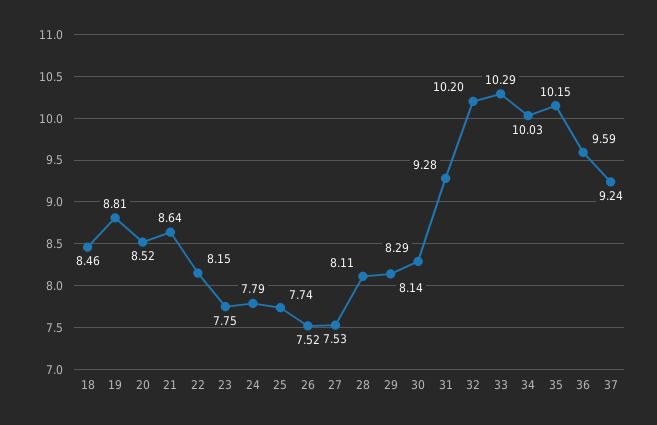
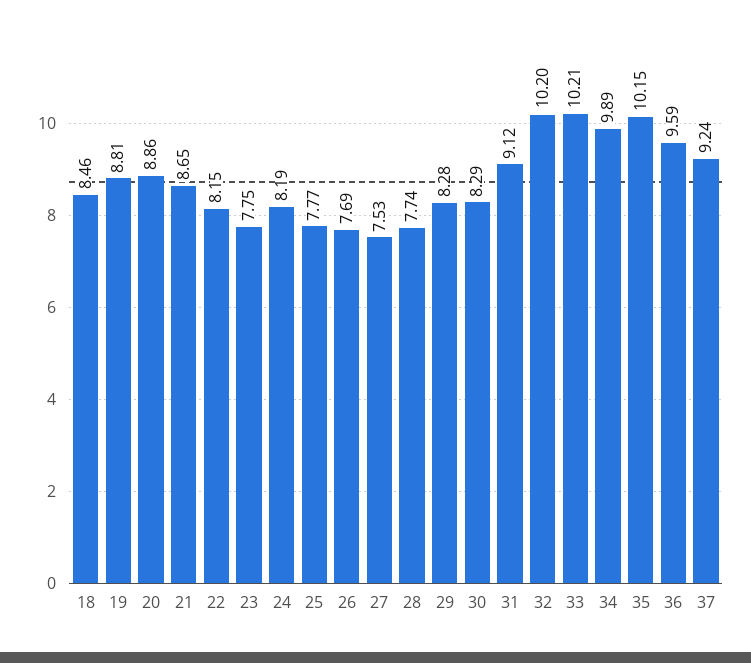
  {
    "18": 8.46,
    "19": 8.81,
-   "20": 8.52,
+   "20": 8.86,
-   "21": 8.64,
+   "21": 8.65,
    "22": 8.15,
    "23": 7.75,
-   "24": 7.79,
+   "24": 8.19,
-   "25": 7.74,
+   "25": 7.77,
-   "26": 7.52,
+   "26": 7.69,
    "27": 7.53,
-   "28": 8.11,
+   "28": 7.74,
-   "29": 8.14,
+   "29": 8.28,
    "30": 8.29,
-   "31": 9.28,
+   "31": 9.12,
    "32": 10.2,
-   "33": 10.29,
+   "33": 10.21,
-   "34": 10.03,
+   "34": 9.89,
    "35": 10.15,
    "36": 9.59,
    "37": 9.24
  }

